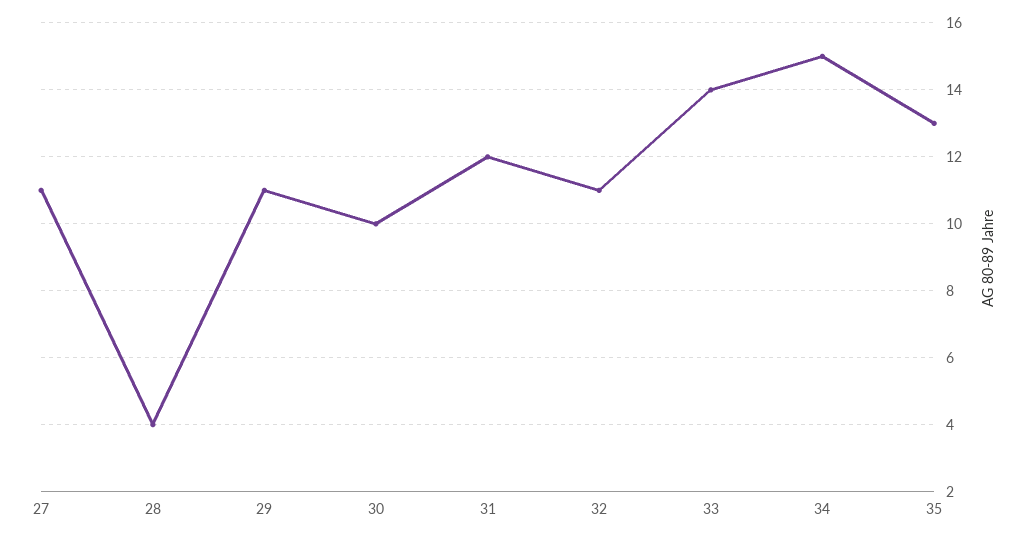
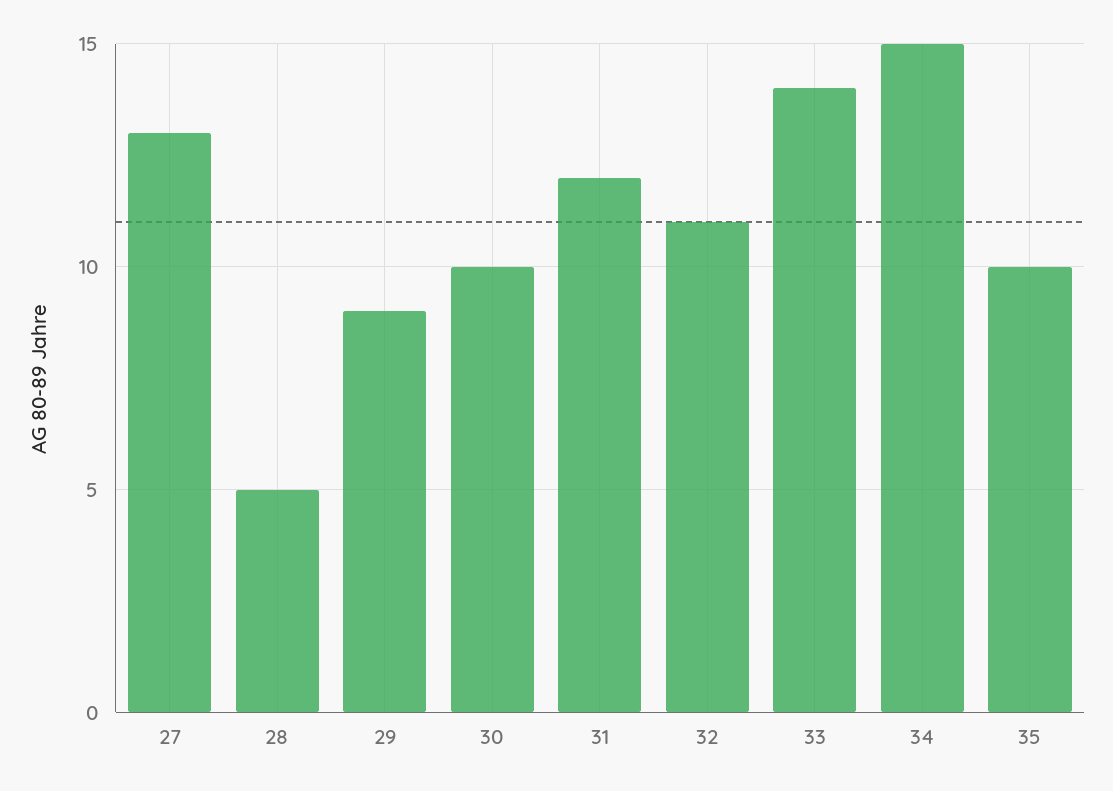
  {
-   "27": 11,
+   "27": 13,
-   "28": 4,
+   "28": 5,
-   "29": 11,
+   "29": 9,
    "30": 10,
    "31": 12,
    "32": 11,
    "33": 14,
    "34": 15,
-   "35": 13
+   "35": 10
  }

